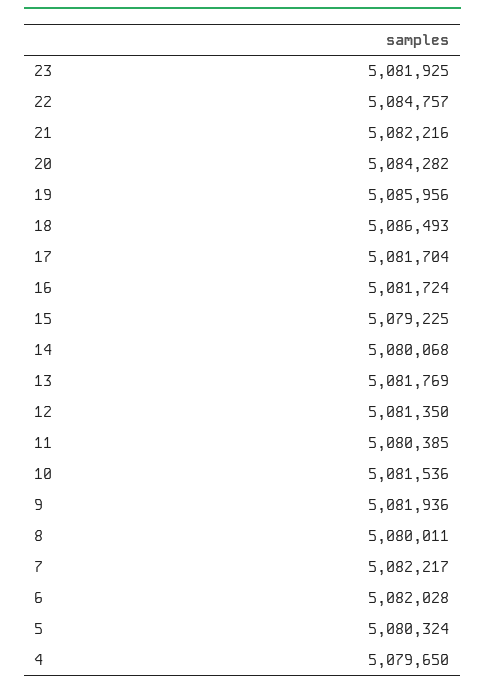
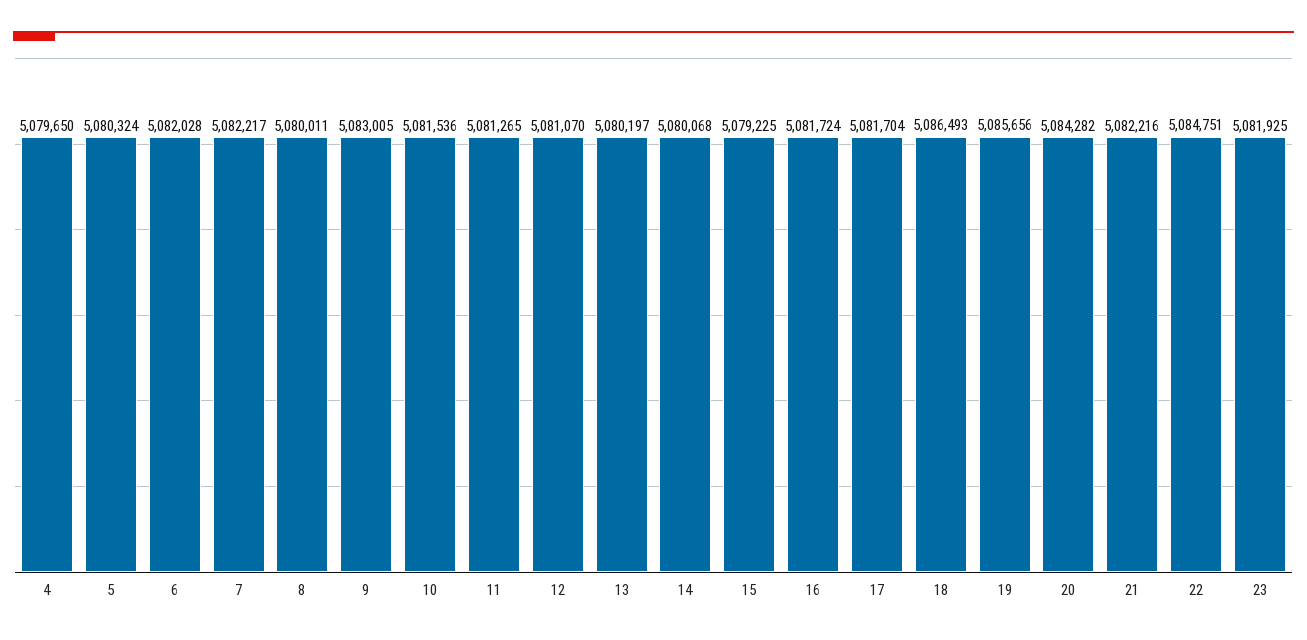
  {
    "23": 5081925,
-   "22": 5084757,
+   "22": 5084751,
    "21": 5082216,
    "20": 5084282,
-   "19": 5085956,
+   "19": 5085656,
    "18": 5086493,
    "17": 5081704,
    "16": 5081724,
    "15": 5079225,
    "14": 5080068,
-   "13": 5081769,
+   "13": 5080197,
-   "12": 5081350,
+   "12": 5081070,
-   "11": 5080385,
+   "11": 5081265,
    "10": 5081536,
-   "9": 5081936,
+   "9": 5083005,
    "8": 5080011,
    "7": 5082217,
    "6": 5082028,
    "5": 5080324,
    "4": 5079650
  }

